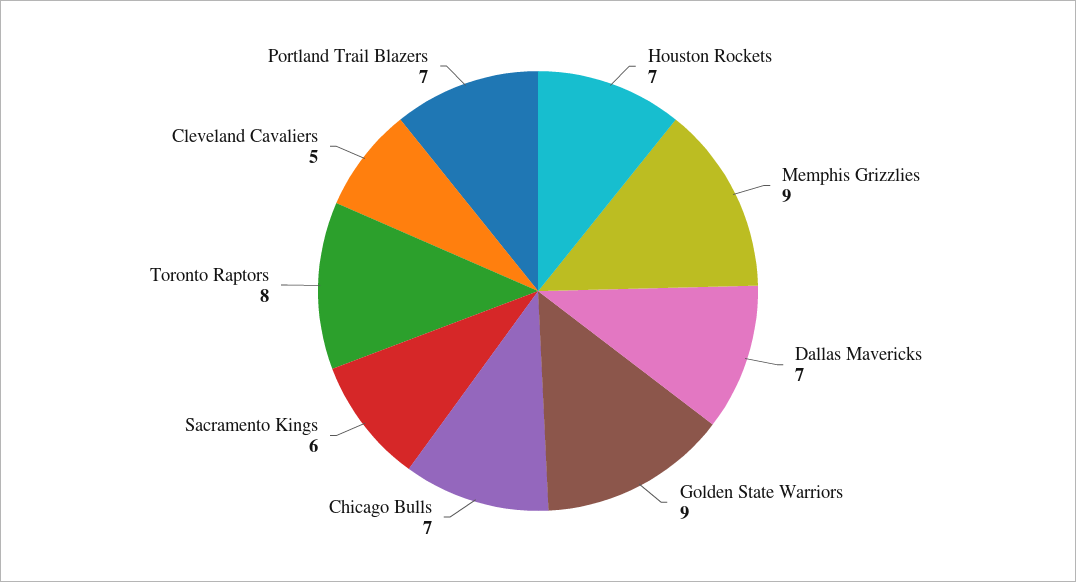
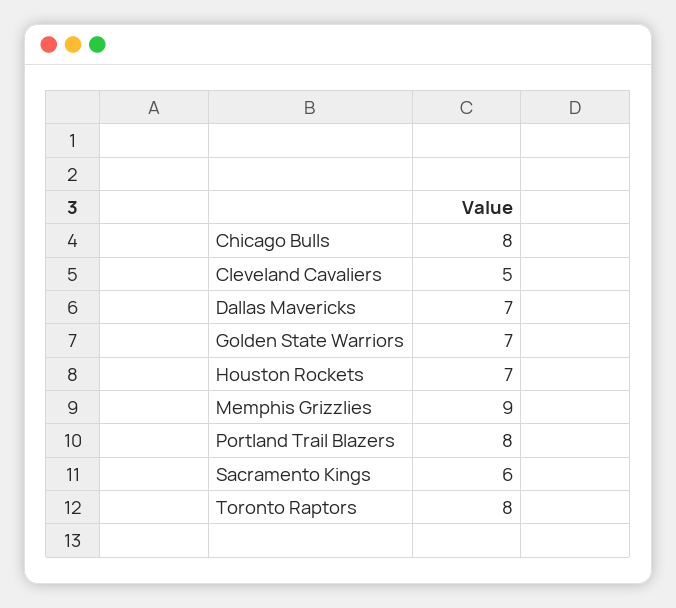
  {
    "Houston Rockets": 7,
    "Memphis Grizzlies": 9,
    "Dallas Mavericks": 7,
-   "Golden State Warriors": 9,
+   "Golden State Warriors": 7,
-   "Chicago Bulls": 7,
+   "Chicago Bulls": 8,
    "Sacramento Kings": 6,
    "Toronto Raptors": 8,
    "Cleveland Cavaliers": 5,
-   "Portland Trail Blazers": 7
+   "Portland Trail Blazers": 8
  }

